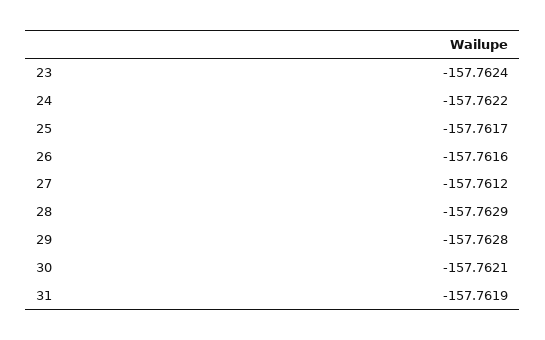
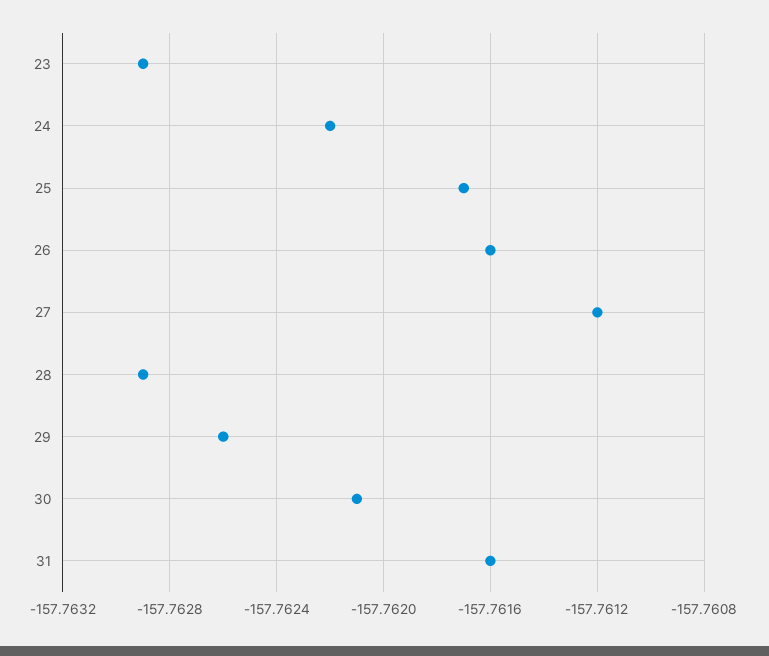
  {
-   "23": -157.7624,
+   "23": -157.7629,
    "24": -157.7622,
    "25": -157.7617,
    "26": -157.7616,
    "27": -157.7612,
    "28": -157.7629,
-   "29": -157.7628,
+   "29": -157.7626,
    "30": -157.7621,
-   "31": -157.7619
+   "31": -157.7616
  }

